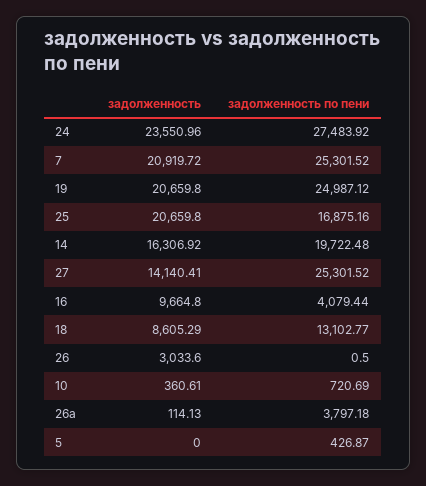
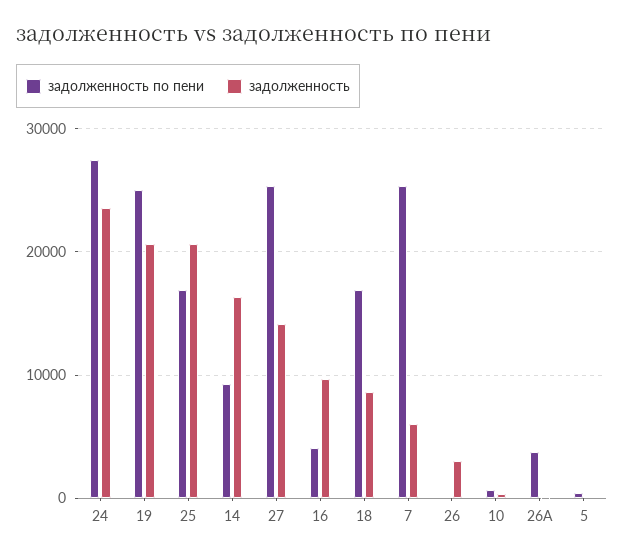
  {
    "задолженность": {
      "24": 23550.96,
-     "7": 20919.72,
+     "7": 6000,
      "19": 20659.8,
      "25": 20659.8,
      "14": 16306.92,
      "27": 14140.41,
      "16": 9664.8,
      "18": 8605.29,
      "26": 3033.6,
      "10": 360.61,
      "26а": 114.13,
      "5": 0
    },
    "задолженность по пени": {
      "24": 27483.92,
      "7": 25301.52,
      "19": 24987.12,
      "25": 16875.16,
-     "14": 19722.48,
+     "14": 9000,
      "27": 25301.52,
      "16": 4079.44,
-     "18": 13102.77,
+     "18": 17000,
      "26": 0.5,
      "10": 720.69,
      "26а": 3797.18,
      "5": 426.87
    }
  }

